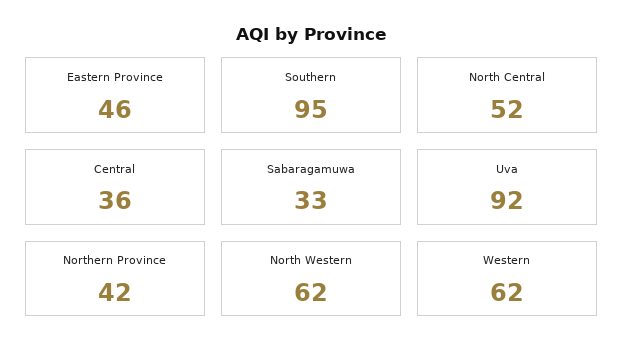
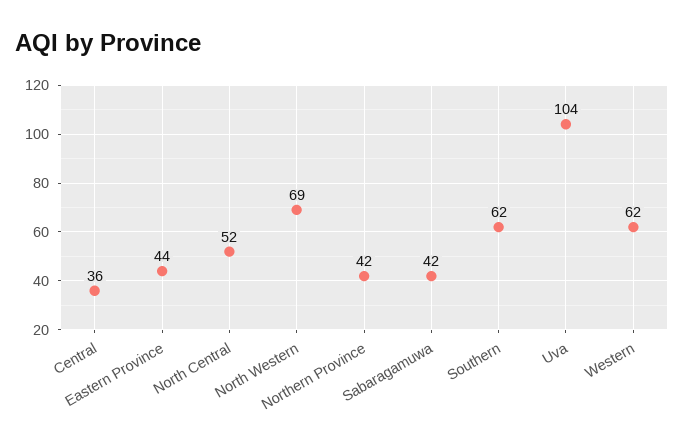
  {
-   "Eastern Province": 46,
+   "Eastern Province": 44,
-   "Southern": 95,
+   "Southern": 62,
    "North Central": 52,
    "Central": 36,
-   "Sabaragamuwa": 33,
+   "Sabaragamuwa": 42,
-   "Uva": 92,
+   "Uva": 104,
    "Northern Province": 42,
-   "North Western": 62,
+   "North Western": 69,
    "Western": 62
  }

